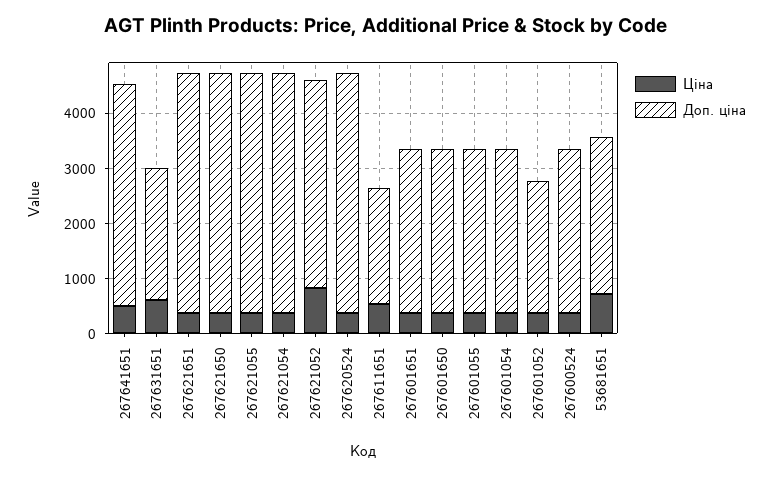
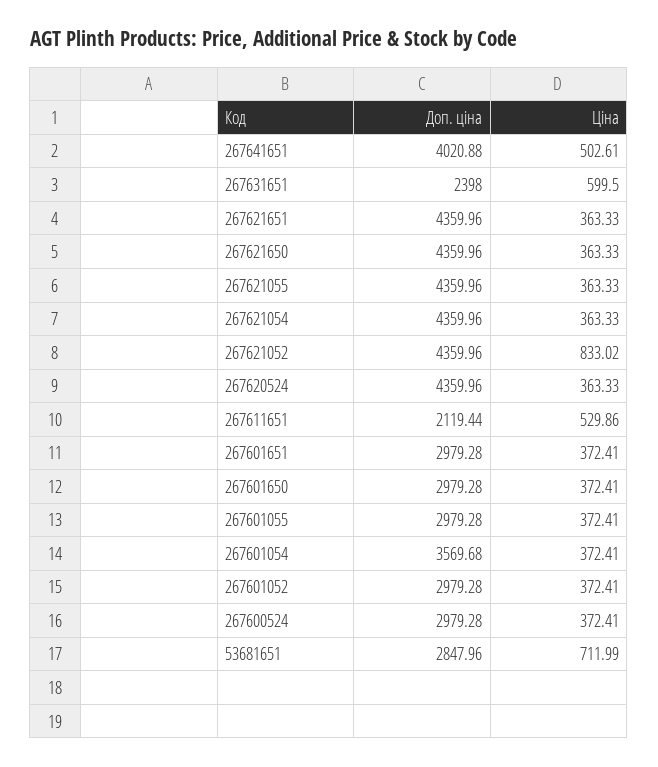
  {
    "Ціна": {
      "267641651": 502.61,
      "267631651": 599.5,
      "267621651": 363.33,
      "267621650": 363.33,
      "267621055": 363.33,
      "267621054": 363.33,
      "267621052": 833.02,
      "267620524": 363.33,
      "267611651": 529.86,
      "267601651": 372.41,
      "267601650": 372.41,
      "267601055": 372.41,
      "267601054": 372.41,
      "267601052": 372.41,
      "267600524": 372.41,
      "53681651": 711.99
    },
    "Доп. ціна": {
      "267641651": 4020.88,
      "267631651": 2398,
      "267621651": 4359.96,
      "267621650": 4359.96,
      "267621055": 4359.96,
      "267621054": 4359.96,
-     "267621052": 3800,
+     "267621052": 4359.96,
      "267620524": 4359.96,
      "267611651": 2119.44,
      "267601651": 2979.28,
      "267601650": 2979.28,
      "267601055": 2979.28,
-     "267601054": 3000,
+     "267601054": 3569.68,
-     "267601052": 2400,
+     "267601052": 2979.28,
      "267600524": 2979.28,
      "53681651": 2847.96
    }
  }

